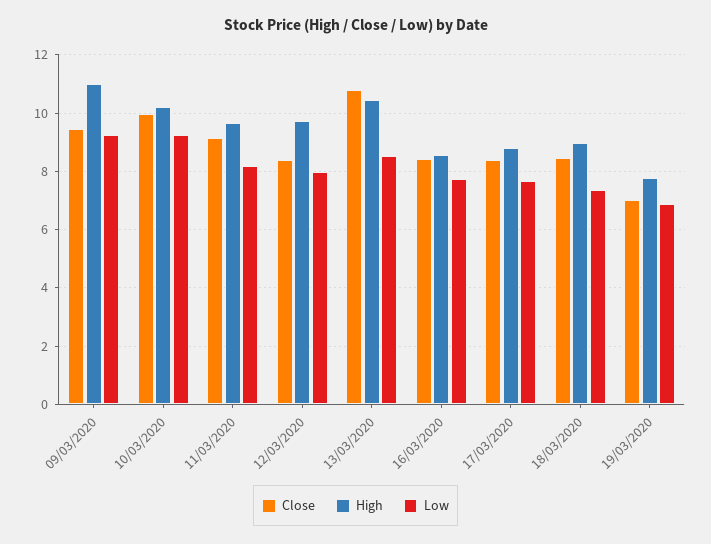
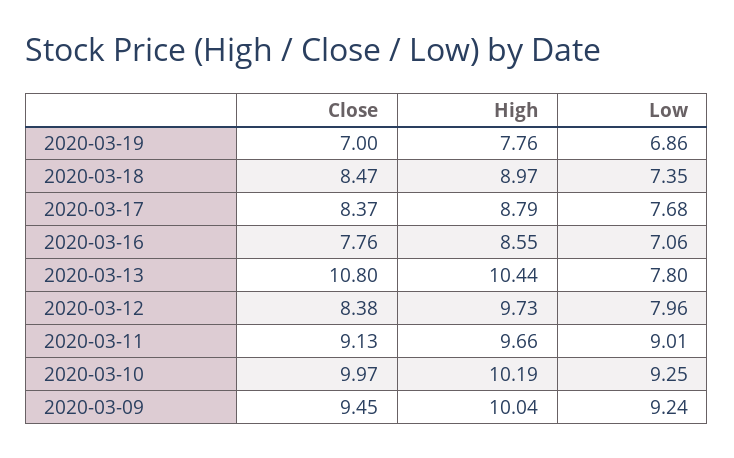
  {
    "Close": {
      "09/03/2020": 9.45,
      "10/03/2020": 9.97,
      "11/03/2020": 9.13,
      "12/03/2020": 8.38,
      "13/03/2020": 10.8,
-     "16/03/2020": 8.5,
+     "16/03/2020": 7.76,
      "17/03/2020": 8.37,
      "18/03/2020": 8.47,
      "19/03/2020": 7
    },
    "High": {
-     "09/03/2020": 11,
+     "09/03/2020": 10.04,
      "10/03/2020": 10.19,
      "11/03/2020": 9.66,
      "12/03/2020": 9.73,
      "13/03/2020": 10.44,
      "16/03/2020": 8.55,
      "17/03/2020": 8.79,
      "18/03/2020": 8.97,
      "19/03/2020": 7.76
    },
    "Low": {
      "09/03/2020": 9.24,
      "10/03/2020": 9.25,
-     "11/03/2020": 8.25,
+     "11/03/2020": 9.01,
      "12/03/2020": 7.96,
-     "13/03/2020": 8.5,
+     "13/03/2020": 7.8,
-     "16/03/2020": 7.75,
+     "16/03/2020": 7.06,
      "17/03/2020": 7.68,
      "18/03/2020": 7.35,
      "19/03/2020": 6.86
    }
  }

